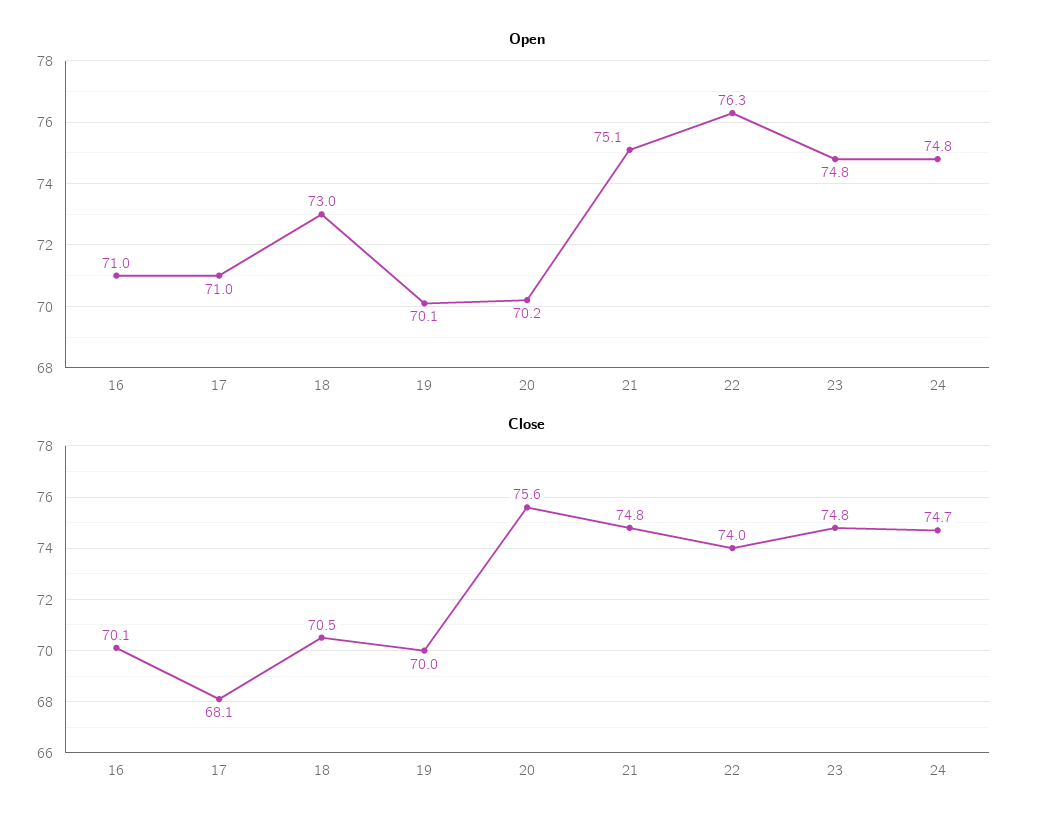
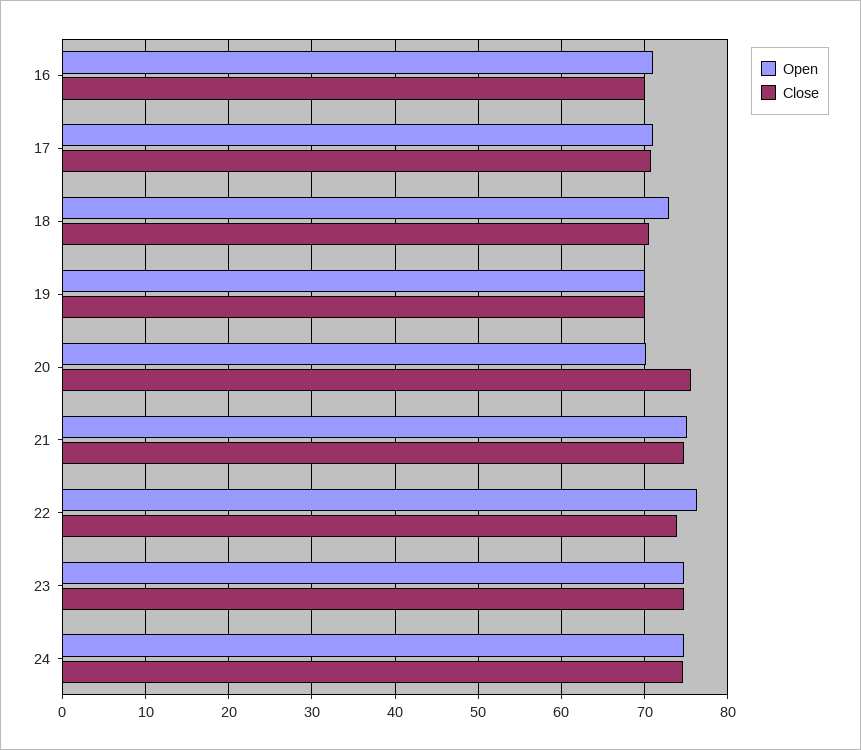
  {
    "Open": {
      "16": 71,
      "17": 71,
      "18": 73,
      "19": 70.1,
      "20": 70.2,
      "21": 75.1,
      "22": 76.3,
      "23": 74.8,
      "24": 74.8
    },
    "Close": {
      "16": 70.1,
-     "17": 68.1,
+     "17": 71,
      "18": 70.5,
      "19": 70,
      "20": 75.6,
      "21": 74.8,
      "22": 74,
      "23": 74.8,
      "24": 74.7
    }
  }

